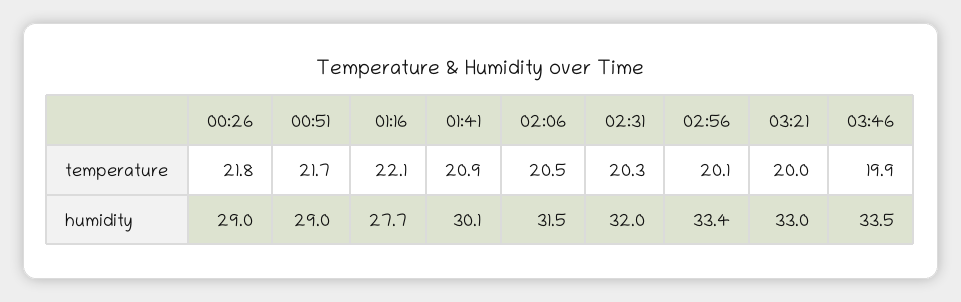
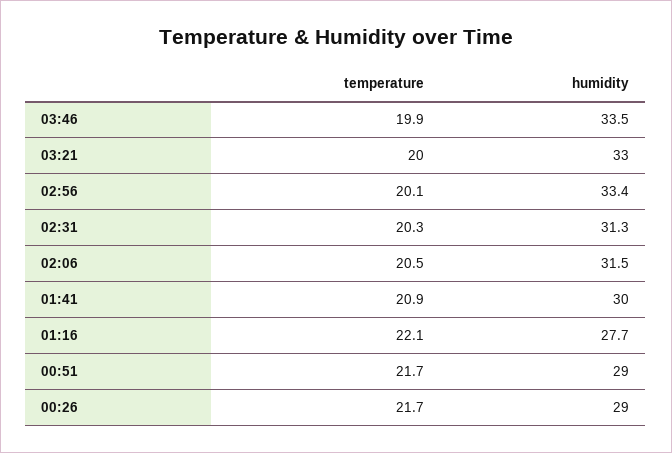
  {
    "00:26": {
-     "temperature": 21.8,
+     "temperature": 21.7,
      "humidity": 29
    },
    "00:51": {
      "temperature": 21.7,
      "humidity": 29
    },
    "01:16": {
      "temperature": 22.1,
      "humidity": 27.7
    },
    "01:41": {
      "temperature": 20.9,
-     "humidity": 30.1
+     "humidity": 30
    },
    "02:06": {
      "temperature": 20.5,
      "humidity": 31.5
    },
    "02:31": {
      "temperature": 20.3,
-     "humidity": 32
+     "humidity": 31.3
    },
    "02:56": {
      "temperature": 20.1,
      "humidity": 33.4
    },
    "03:21": {
      "temperature": 20,
      "humidity": 33
    },
    "03:46": {
      "temperature": 19.9,
      "humidity": 33.5
    }
  }

